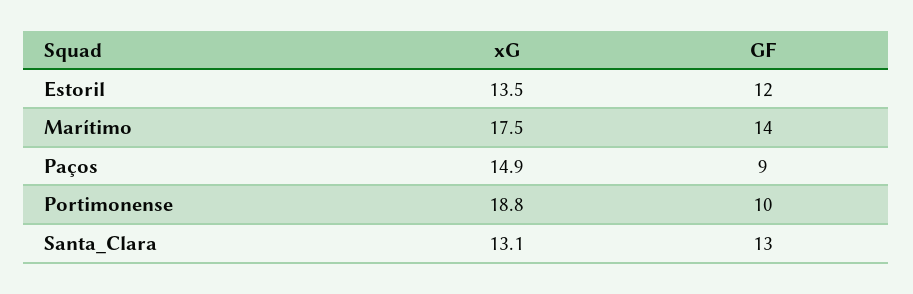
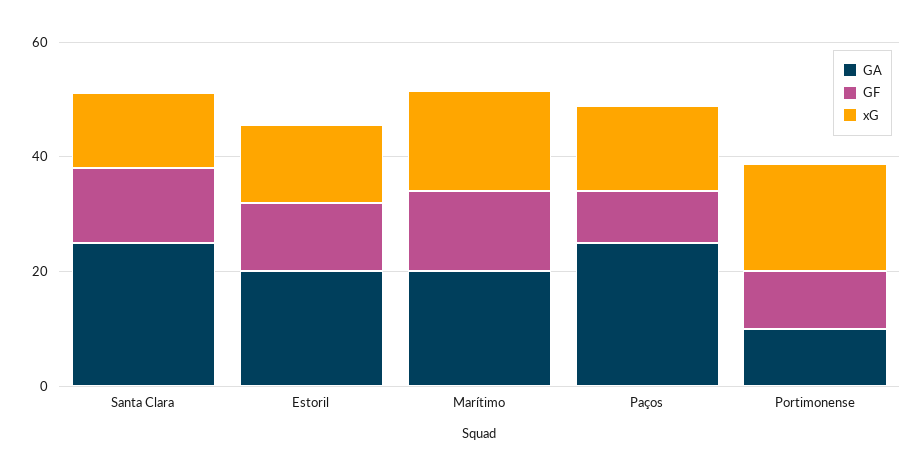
  {
    "xG": {
      "Estoril": 13.5,
      "Marítimo": 17.5,
      "Paços": 14.9,
      "Portimonense": 18.8,
      "Santa_Clara": 13.1
    },
    "GF": {
      "Estoril": 12,
      "Marítimo": 14,
      "Paços": 9,
      "Portimonense": 10,
      "Santa_Clara": 13
-   }
+   },
+   "GA": {
+     "Santa_Clara": 25,
+     "Estoril": 20,
+     "Marítimo": 20,
+     "Paços": 25,
+     "Portimonense": 10
+   }
  }

